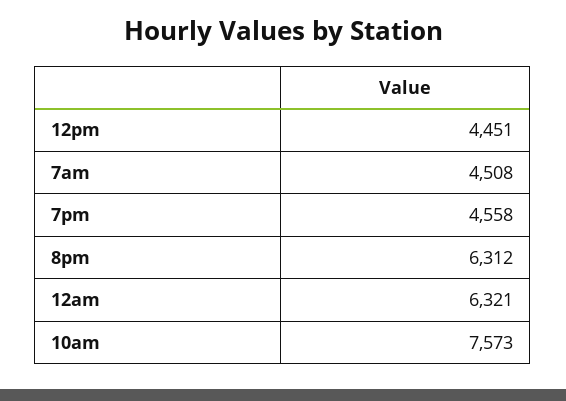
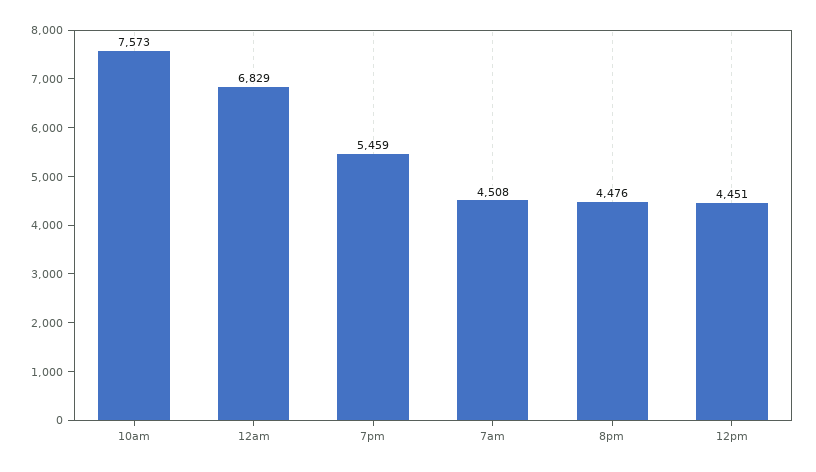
  {
    "12pm": 4451,
    "7am": 4508,
-   "7pm": 4558,
+   "7pm": 5459,
-   "8pm": 6312,
+   "8pm": 4476,
-   "12am": 6321,
+   "12am": 6829,
    "10am": 7573
  }

